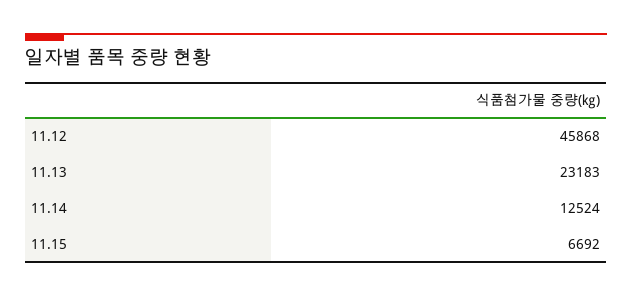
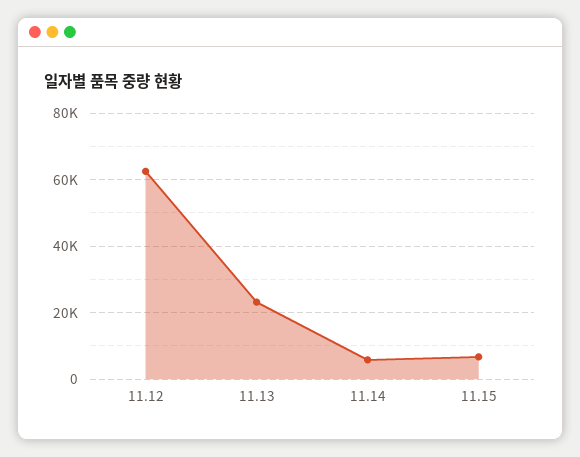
  {
-   "11.12": 45868,
+   "11.12": 62000,
    "11.13": 23183,
-   "11.14": 12524,
+   "11.14": 6000,
    "11.15": 6692
  }

